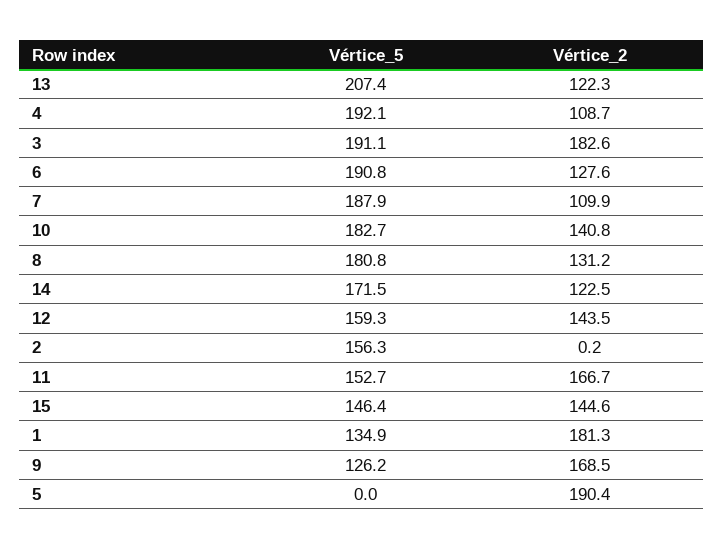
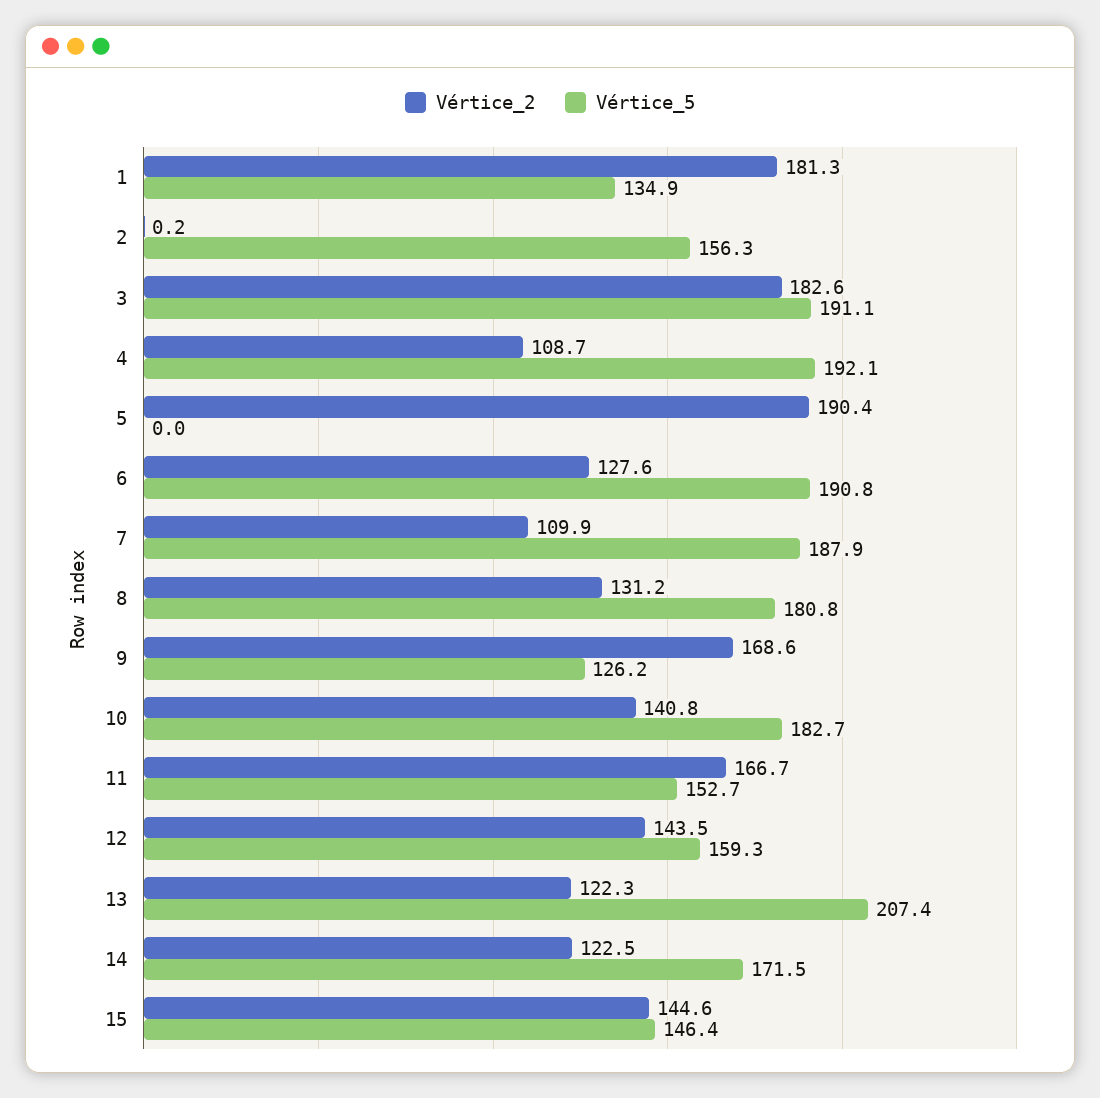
  {
    "Vértice_5": {
      "13": 207.4,
      "4": 192.1,
      "3": 191.1,
      "6": 190.8,
      "7": 187.9,
      "10": 182.7,
      "8": 180.8,
      "14": 171.5,
      "12": 159.3,
      "2": 156.3,
      "11": 152.7,
      "15": 146.4,
      "1": 134.9,
      "9": 126.2,
      "5": 0
    },
    "Vértice_2": {
      "13": 122.3,
      "4": 108.7,
      "3": 182.6,
      "6": 127.6,
      "7": 109.9,
      "10": 140.8,
      "8": 131.2,
      "14": 122.5,
      "12": 143.5,
      "2": 0.2,
      "11": 166.7,
      "15": 144.6,
      "1": 181.3,
-     "9": 168.5,
+     "9": 168.6,
      "5": 190.4
    }
  }

